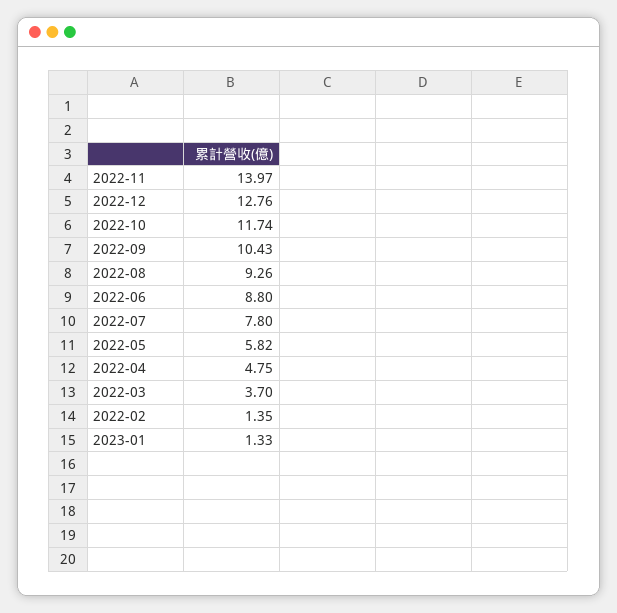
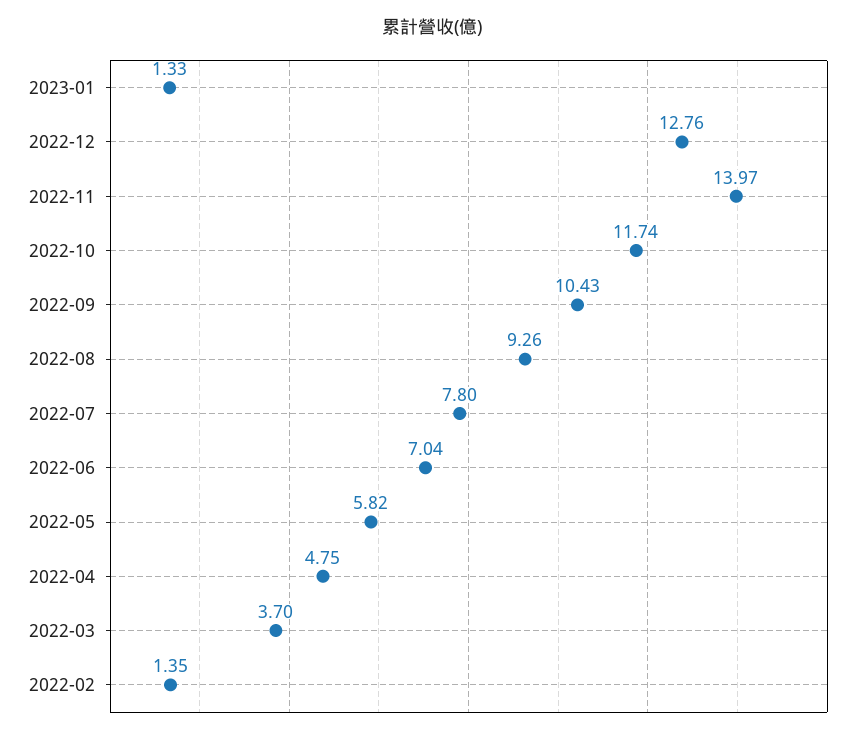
  {
    "2022-11": 13.97,
    "2022-12": 12.76,
    "2022-10": 11.74,
    "2022-09": 10.43,
    "2022-08": 9.26,
-   "2022-06": 8.8,
+   "2022-06": 7.04,
    "2022-07": 7.8,
    "2022-05": 5.82,
    "2022-04": 4.75,
    "2022-03": 3.7,
    "2022-02": 1.35,
    "2023-01": 1.33
  }

